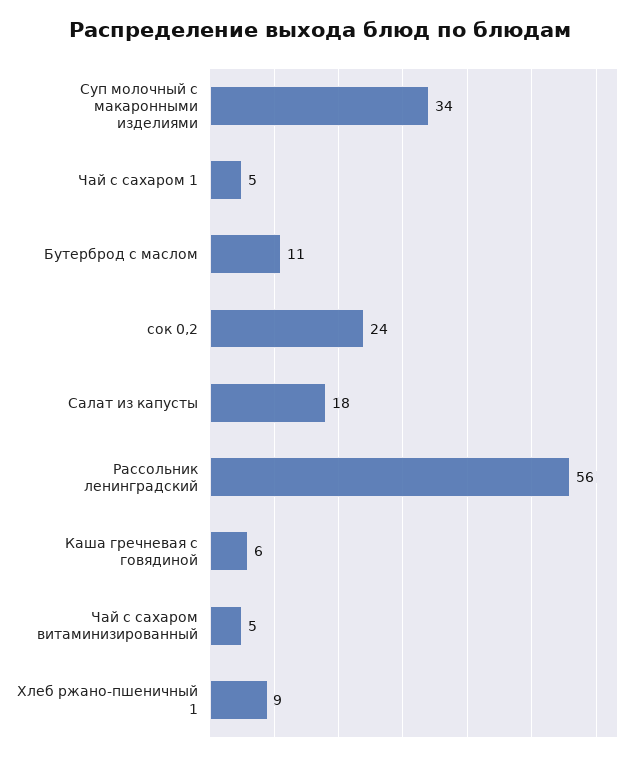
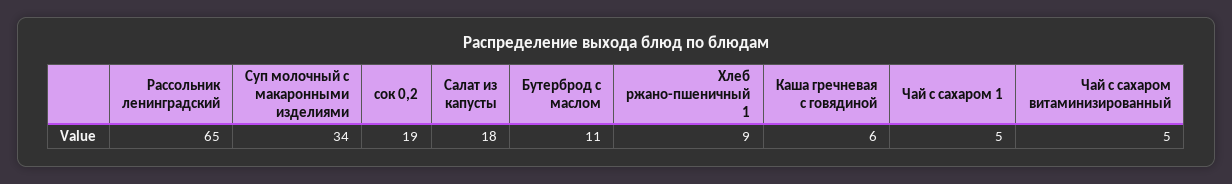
  {
    "Суп молочный с макаронными изделиями": 34,
    "Чай с сахаром 1": 5,
    "Бутерброд с маслом": 11,
-   "сок 0,2": 24,
+   "сок 0,2": 19,
    "Салат из капусты": 18,
-   "Рассольник ленинградский": 56,
+   "Рассольник ленинградский": 65,
    "Каша гречневая с говядиной": 6,
    "Чай с сахаром витаминизированный": 5,
    "Хлеб ржано-пшеничный 1": 9
  }

